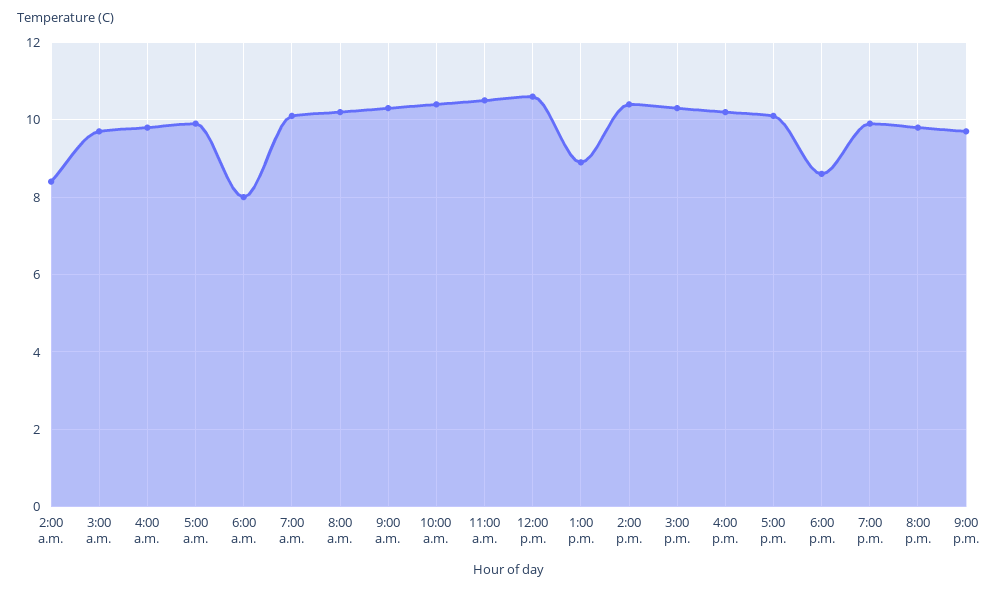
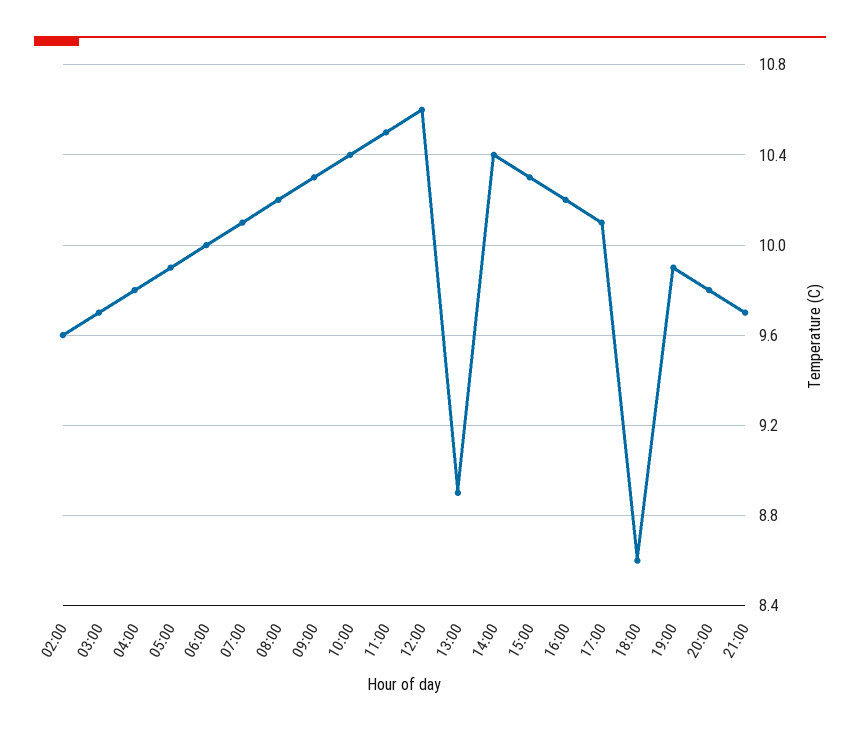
  {
-   "2:00 a.m.": 8.5,
+   "2:00 a.m.": 9.6,
    "3:00 a.m.": 9.7,
    "4:00 a.m.": 9.8,
    "5:00 a.m.": 9.9,
-   "6:00 a.m.": 8,
+   "6:00 a.m.": 10,
    "7:00 a.m.": 10.1,
    "8:00 a.m.": 10.2,
    "9:00 a.m.": 10.3,
    "10:00 a.m.": 10.4,
    "11:00 a.m.": 10.5,
    "12:00 p.m.": 10.6,
    "1:00 p.m.": 8.9,
    "2:00 p.m.": 10.4,
    "3:00 p.m.": 10.3,
    "4:00 p.m.": 10.2,
    "5:00 p.m.": 10.1,
    "6:00 p.m.": 8.6,
    "7:00 p.m.": 9.9,
    "8:00 p.m.": 9.8,
    "9:00 p.m.": 9.7
  }

